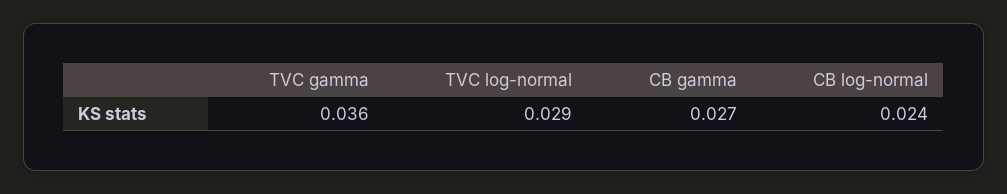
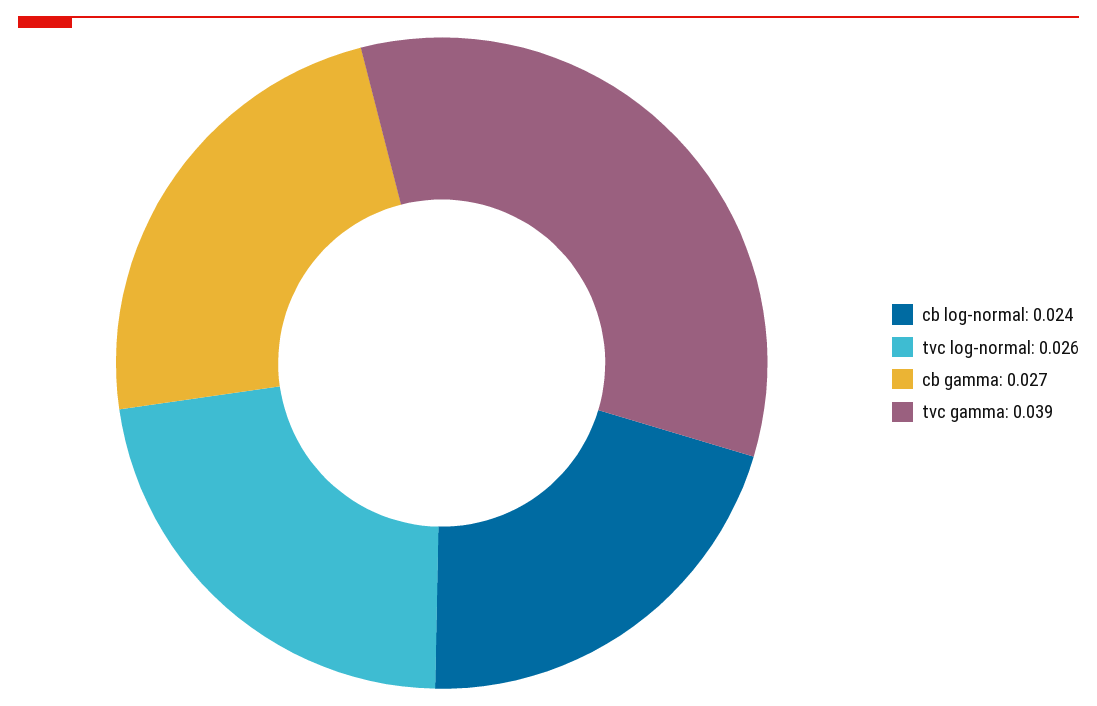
  {
-   "TVC gamma": 0.036,
+   "TVC gamma": 0.039,
-   "TVC log-normal": 0.029,
+   "TVC log-normal": 0.026,
    "CB gamma": 0.027,
    "CB log-normal": 0.024
  }

